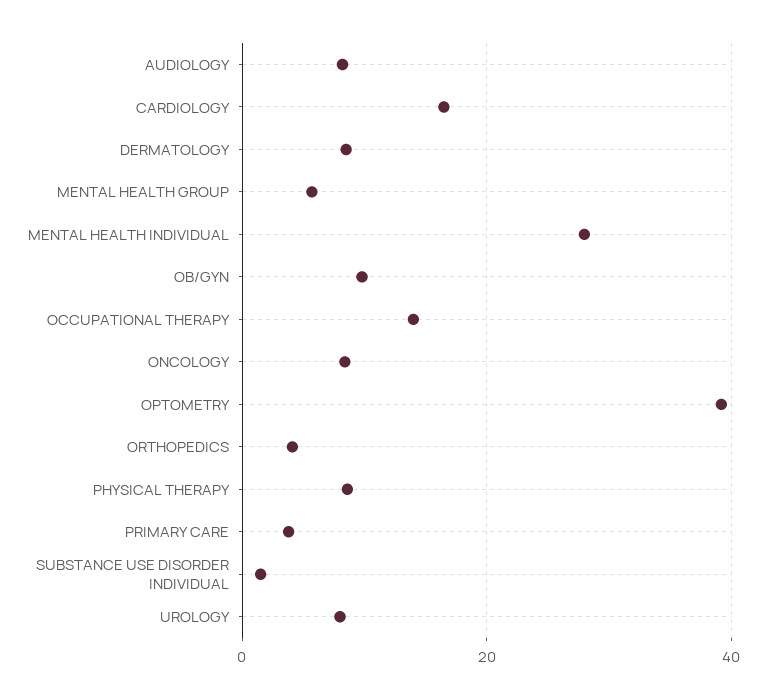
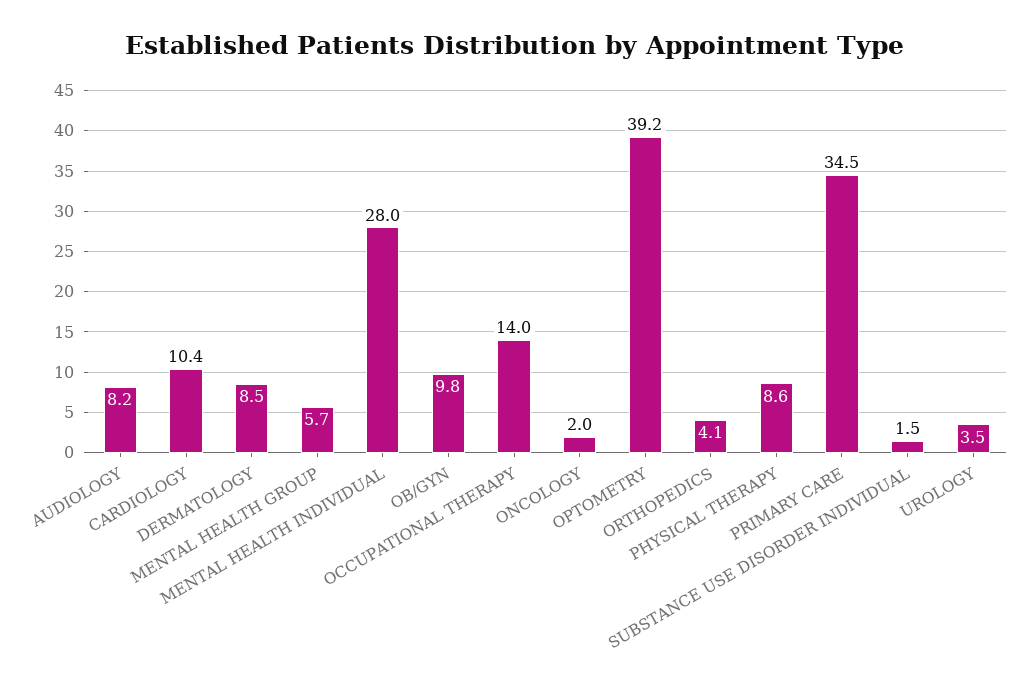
  {
    "AUDIOLOGY": 8.2,
-   "CARDIOLOGY": 16,
+   "CARDIOLOGY": 10.4,
    "DERMATOLOGY": 8.5,
    "MENTAL HEALTH GROUP": 5.7,
    "MENTAL HEALTH INDIVIDUAL": 28,
    "OB/GYN": 9.8,
    "OCCUPATIONAL THERAPY": 14,
-   "ONCOLOGY": 8,
+   "ONCOLOGY": 2,
    "OPTOMETRY": 39.2,
    "ORTHOPEDICS": 4.1,
    "PHYSICAL THERAPY": 8.6,
-   "PRIMARY CARE": 4,
+   "PRIMARY CARE": 34.5,
    "SUBSTANCE USE DISORDER INDIVIDUAL": 1.5,
-   "UROLOGY": 8
+   "UROLOGY": 3.5
  }

